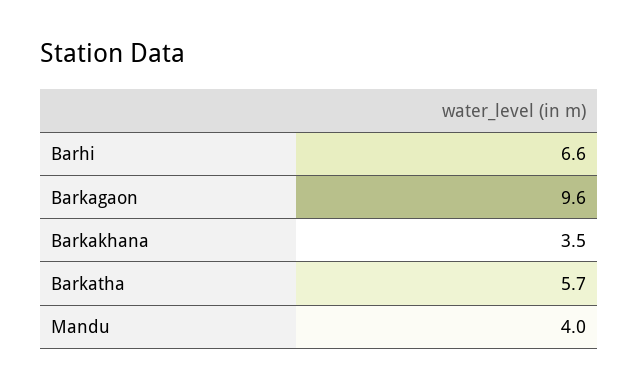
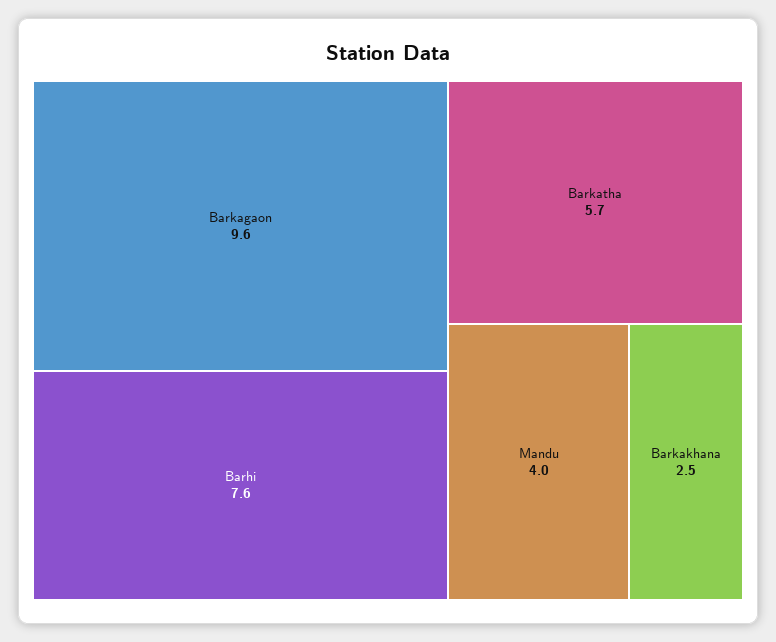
  {
-   "Barhi": 6.6,
+   "Barhi": 7.6,
    "Barkagaon": 9.6,
-   "Barkakhana": 3.5,
+   "Barkakhana": 2.5,
    "Barkatha": 5.7,
    "Mandu": 4
  }

